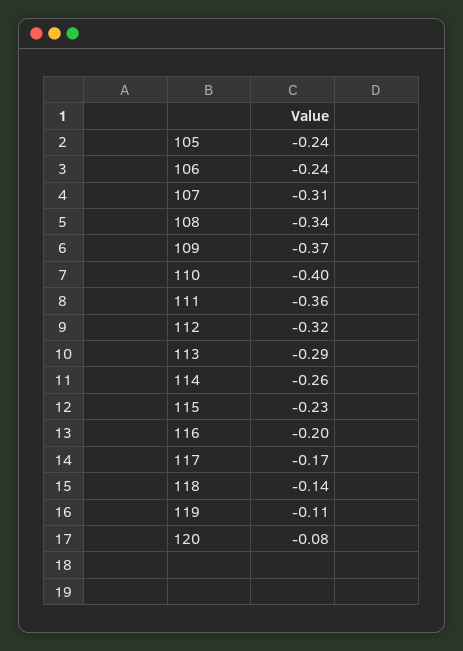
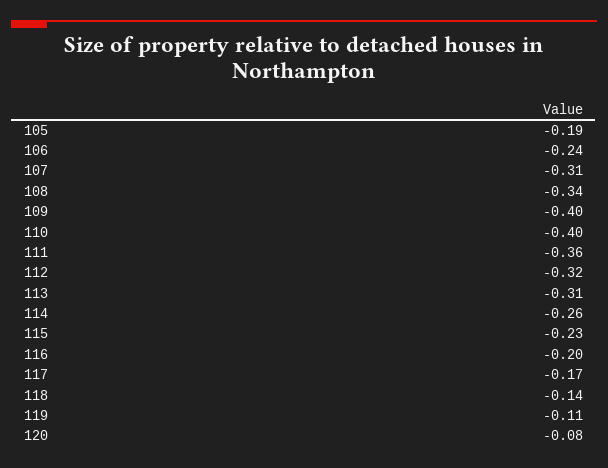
  {
-   "105": -0.24,
+   "105": -0.19,
    "106": -0.24,
    "107": -0.31,
    "108": -0.34,
-   "109": -0.37,
+   "109": -0.4,
    "110": -0.4,
    "111": -0.36,
    "112": -0.32,
-   "113": -0.29,
+   "113": -0.31,
    "114": -0.26,
    "115": -0.23,
    "116": -0.2,
    "117": -0.17,
    "118": -0.14,
    "119": -0.11,
    "120": -0.08
  }

